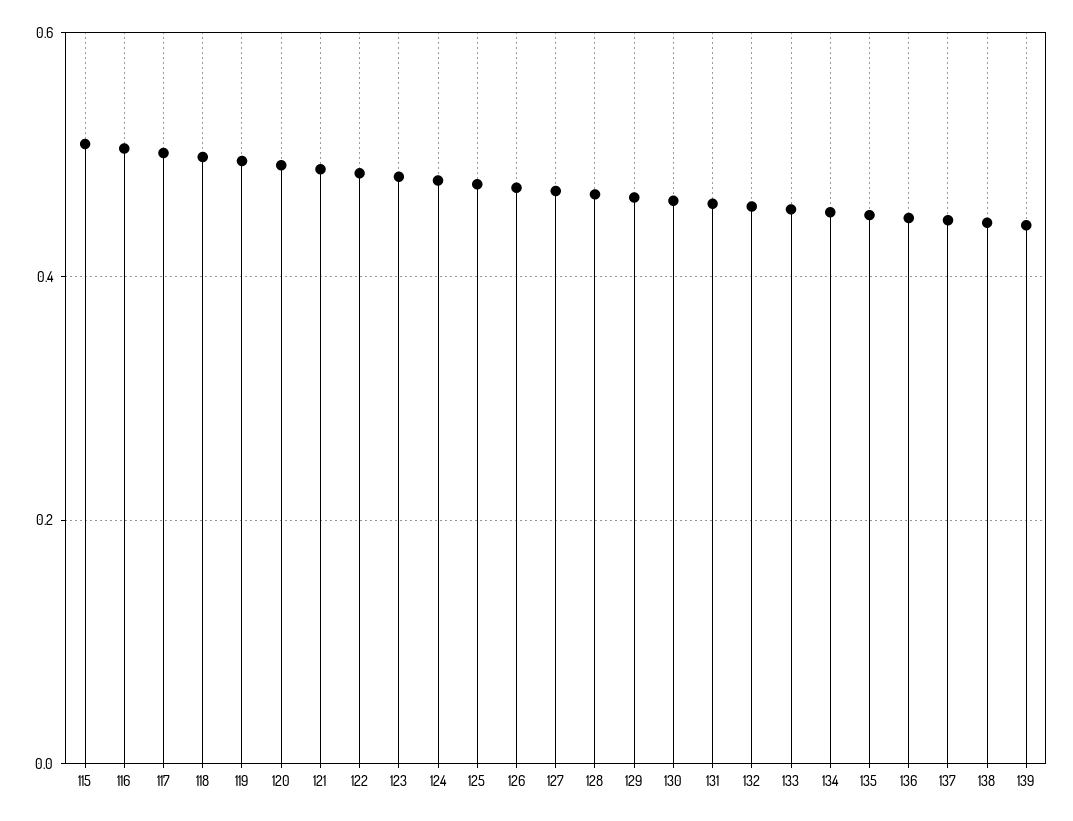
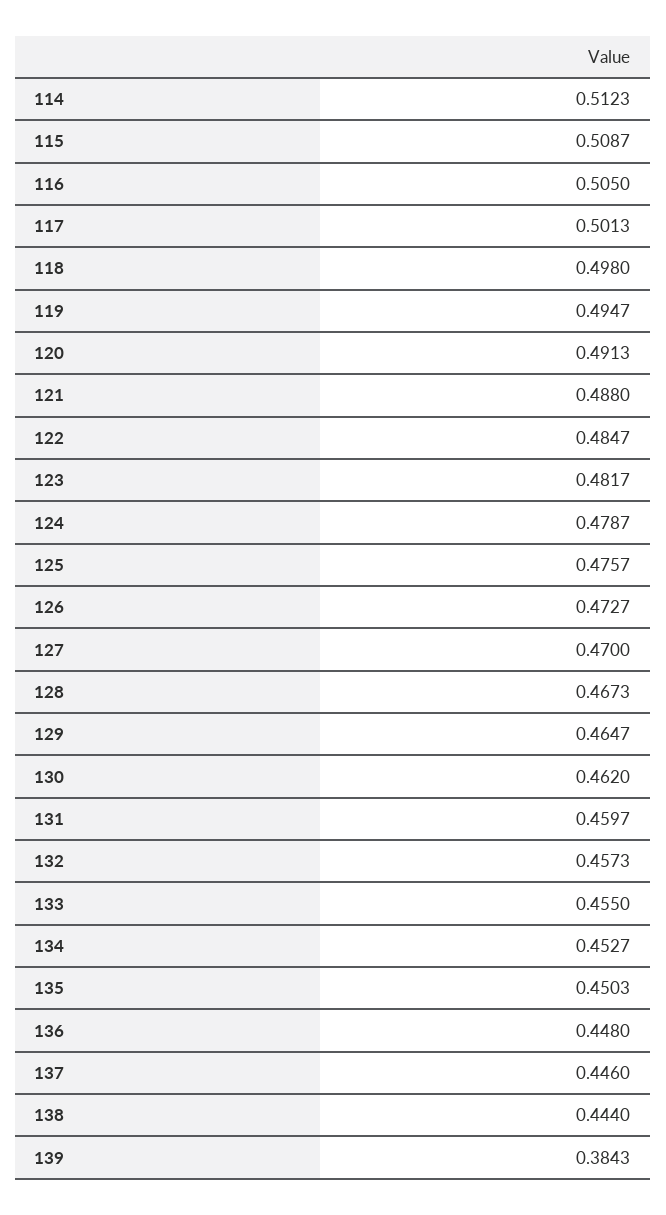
  {
    "115": 0.5087,
    "116": 0.505,
    "117": 0.5013,
    "118": 0.498,
    "119": 0.4947,
    "120": 0.4913,
    "121": 0.488,
    "122": 0.4847,
    "123": 0.4817,
    "124": 0.4787,
    "125": 0.4757,
    "126": 0.4727,
    "127": 0.47,
    "128": 0.4673,
    "129": 0.4647,
    "130": 0.462,
    "131": 0.4597,
    "132": 0.4573,
    "133": 0.455,
    "134": 0.4527,
    "135": 0.4503,
    "136": 0.448,
    "137": 0.446,
    "138": 0.444,
-   "139": 0.44
+   "139": 0.3843,
+   "114": 0.5123
  }

